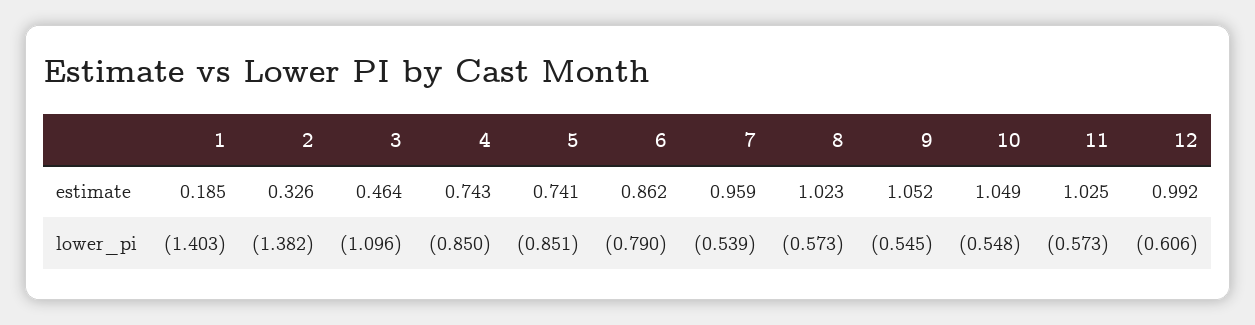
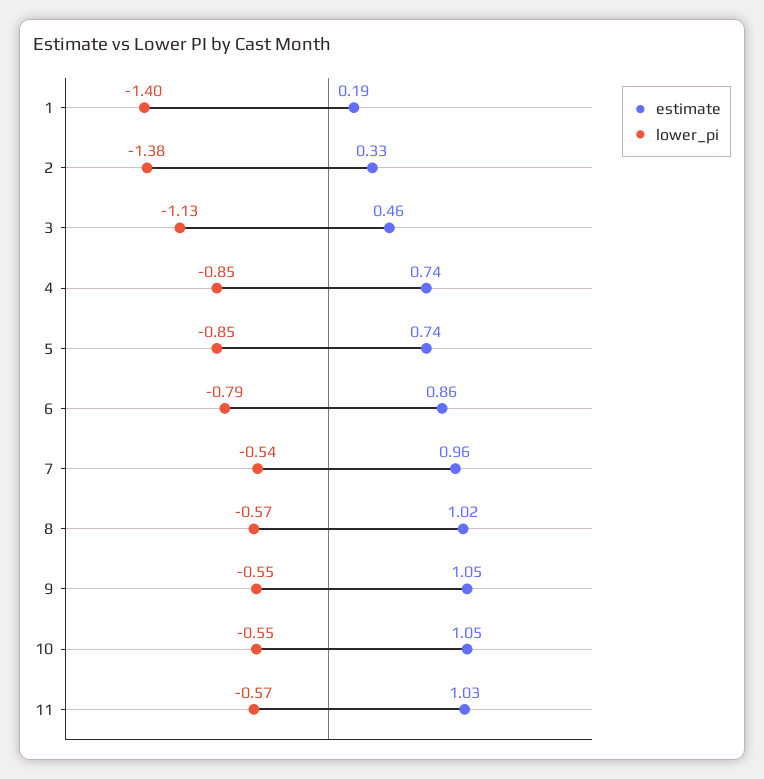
  {
    "estimate": {
      "1": 0.185,
      "2": 0.326,
      "3": 0.464,
      "4": 0.743,
      "5": 0.741,
      "6": 0.862,
      "7": 0.959,
      "8": 1.023,
      "9": 1.052,
      "10": 1.049,
-     "11": 1.025,
+     "11": 1.025
-     "12": 0.992
    },
    "lower_pi": {
      "1": -1.403,
      "2": -1.382,
-     "3": -1.096,
+     "3": -1.13,
      "4": -0.85,
      "5": -0.851,
      "6": -0.79,
      "7": -0.539,
      "8": -0.573,
      "9": -0.545,
      "10": -0.548,
-     "11": -0.573,
+     "11": -0.573
-     "12": -0.606
    }
  }

